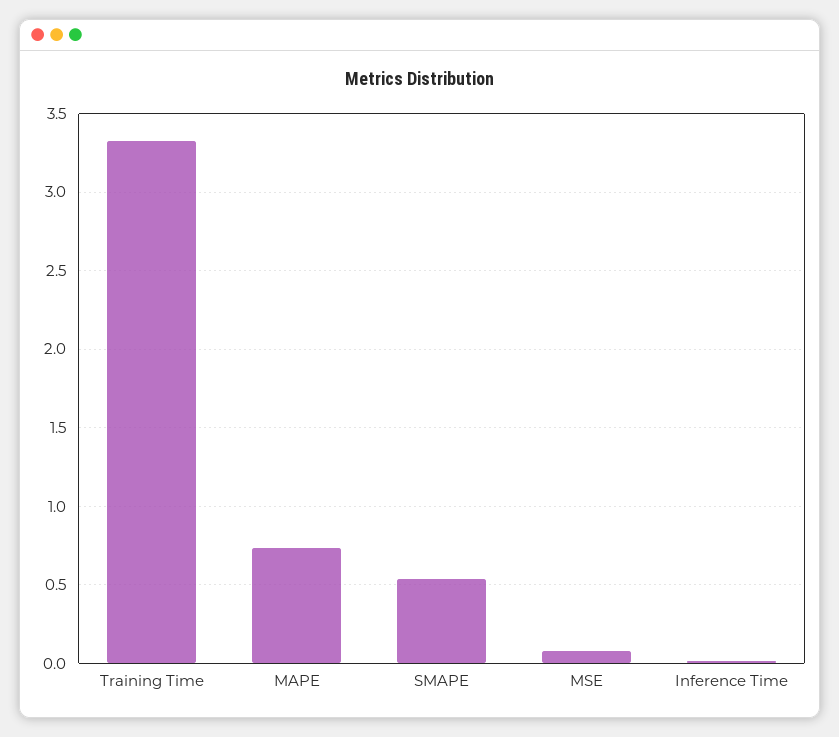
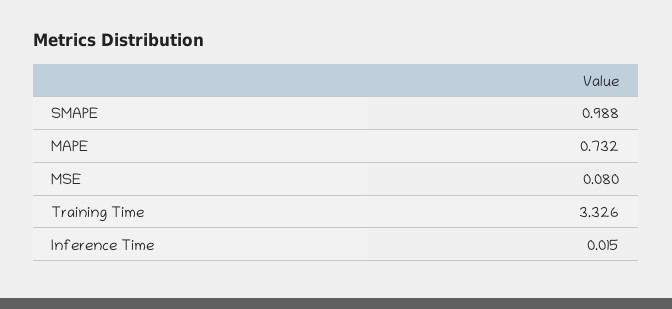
  {
    "Training Time": 3.326,
    "MAPE": 0.732,
-   "SMAPE": 0.55,
+   "SMAPE": 0.988,
    "MSE": 0.08,
    "Inference Time": 0.015
  }

